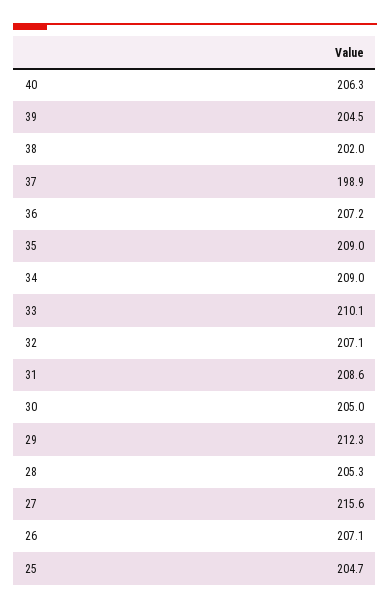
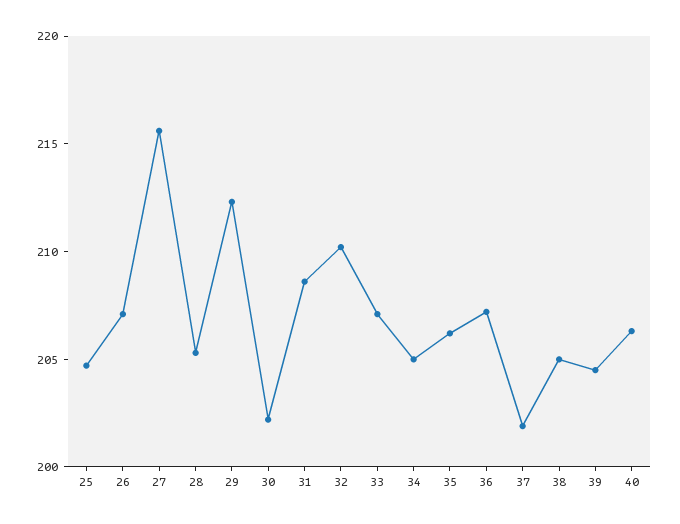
  {
    "40": 206.3,
    "39": 204.5,
-   "38": 202,
+   "38": 205,
-   "37": 198.9,
+   "37": 202,
    "36": 207.2,
-   "35": 209,
+   "35": 206,
-   "34": 209,
+   "34": 205,
-   "33": 210.1,
+   "33": 207,
-   "32": 207.1,
+   "32": 210,
    "31": 208.6,
-   "30": 205,
+   "30": 202,
    "29": 212.3,
    "28": 205.3,
    "27": 215.6,
    "26": 207.1,
    "25": 204.7
  }

